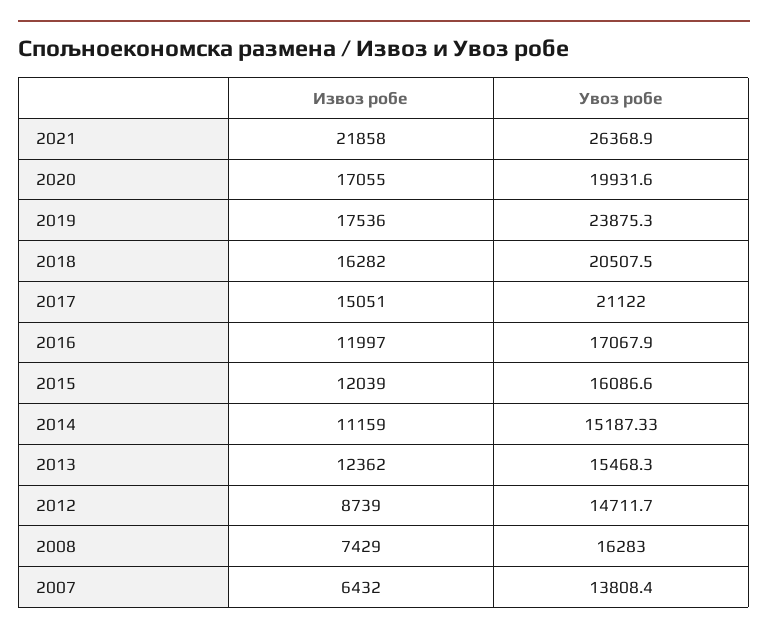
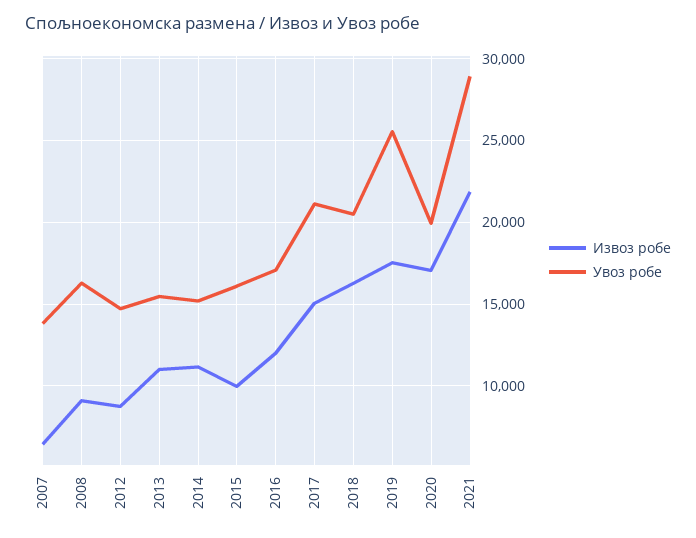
  {
    "Извоз робе": {
      "2021": 21858,
      "2020": 17055,
      "2019": 17536,
      "2018": 16282,
      "2017": 15051,
      "2016": 11997,
-     "2015": 12039,
+     "2015": 10000,
      "2014": 11159,
-     "2013": 12362,
+     "2013": 11000,
      "2012": 8739,
-     "2008": 7429,
+     "2008": 9000,
      "2007": 6432
    },
    "Увоз робе": {
-     "2021": 26368.9,
+     "2021": 29000,
      "2020": 19931.6,
-     "2019": 23875.3,
+     "2019": 25500,
      "2018": 20507.5,
      "2017": 21122,
      "2016": 17067.9,
      "2015": 16086.6,
      "2014": 15187.33,
      "2013": 15468.3,
      "2012": 14711.7,
      "2008": 16283,
      "2007": 13808.4
    }
  }

